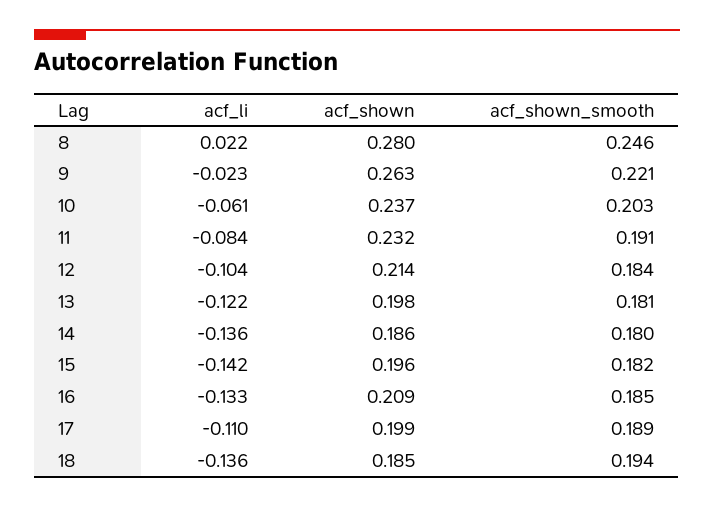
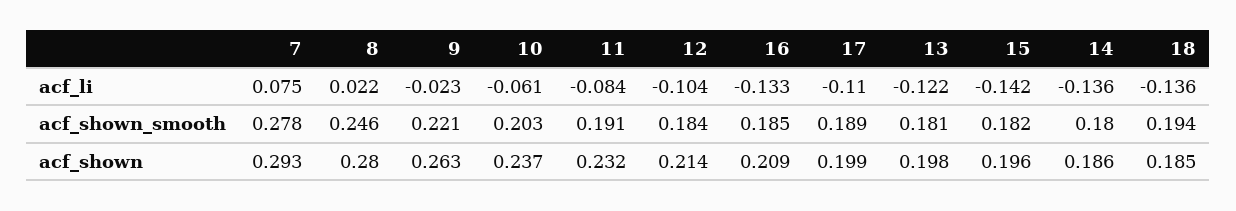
  {
    "acf_li": {
      "8": 0.022,
      "9": -0.023,
      "10": -0.061,
      "11": -0.084,
      "12": -0.104,
      "13": -0.122,
      "14": -0.136,
      "15": -0.142,
      "16": -0.133,
      "17": -0.11,
-     "18": -0.136
+     "18": -0.136,
+     "7": 0.075
    },
    "acf_shown": {
      "8": 0.28,
      "9": 0.263,
      "10": 0.237,
      "11": 0.232,
      "12": 0.214,
      "13": 0.198,
      "14": 0.186,
      "15": 0.196,
      "16": 0.209,
      "17": 0.199,
-     "18": 0.185
+     "18": 0.185,
+     "7": 0.293
    },
    "acf_shown_smooth": {
      "8": 0.246,
      "9": 0.221,
      "10": 0.203,
      "11": 0.191,
      "12": 0.184,
      "13": 0.181,
      "14": 0.18,
      "15": 0.182,
      "16": 0.185,
      "17": 0.189,
-     "18": 0.194
+     "18": 0.194,
+     "7": 0.278
    }
  }

